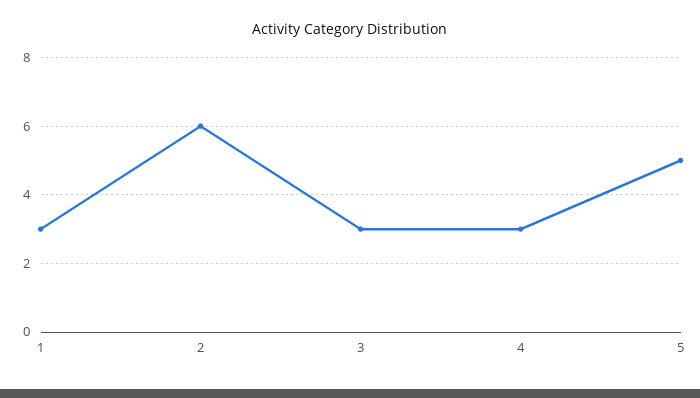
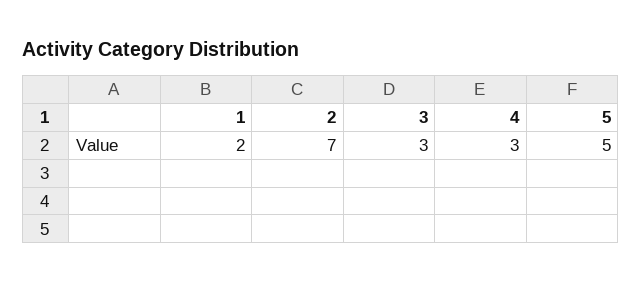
  {
-   "1": 3,
+   "1": 2,
-   "2": 6,
+   "2": 7,
    "3": 3,
    "4": 3,
    "5": 5
  }

